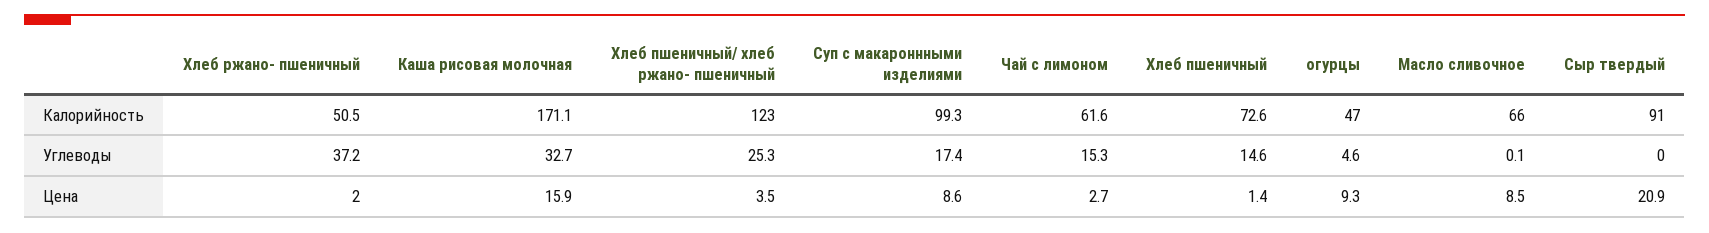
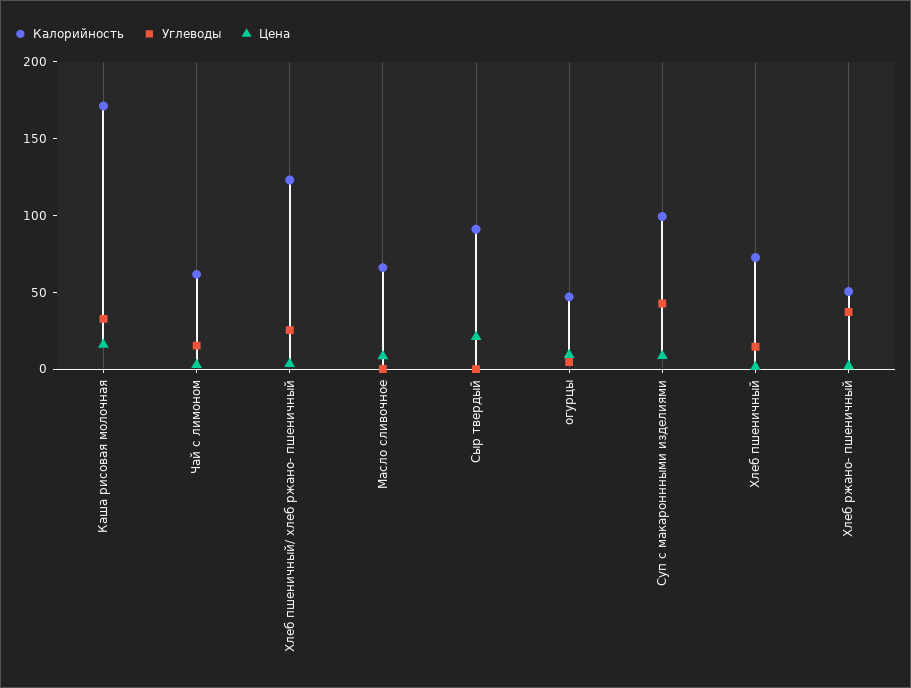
  {
    "Калорийность": {
      "Хлеб ржано- пшеничный": 50.5,
      "Каша рисовая молочная": 171.1,
      "Хлеб пшеничный/ хлеб ржано- пшеничный": 123,
      "Суп с макароннными изделиями": 99.3,
      "Чай с лимоном": 61.6,
      "Хлеб пшеничный": 72.6,
      "огурцы": 47,
      "Масло сливочное": 66,
      "Сыр твердый": 91
    },
    "Углеводы": {
      "Хлеб ржано- пшеничный": 37.2,
      "Каша рисовая молочная": 32.7,
      "Хлеб пшеничный/ хлеб ржано- пшеничный": 25.3,
-     "Суп с макароннными изделиями": 17.4,
+     "Суп с макароннными изделиями": 40,
      "Чай с лимоном": 15.3,
      "Хлеб пшеничный": 14.6,
      "огурцы": 4.6,
      "Масло сливочное": 0.1,
      "Сыр твердый": 0
    },
    "Цена": {
      "Хлеб ржано- пшеничный": 2,
      "Каша рисовая молочная": 15.9,
      "Хлеб пшеничный/ хлеб ржано- пшеничный": 3.5,
      "Суп с макароннными изделиями": 8.6,
      "Чай с лимоном": 2.7,
      "Хлеб пшеничный": 1.4,
      "огурцы": 9.3,
      "Масло сливочное": 8.5,
      "Сыр твердый": 20.9
    }
  }

